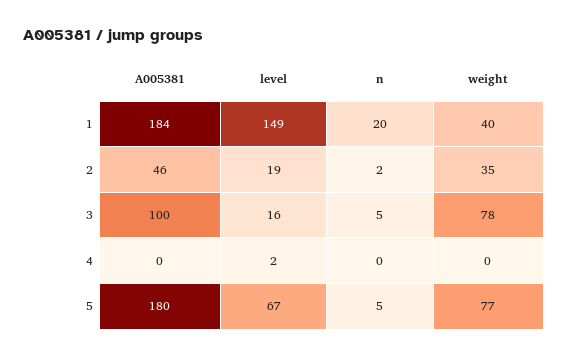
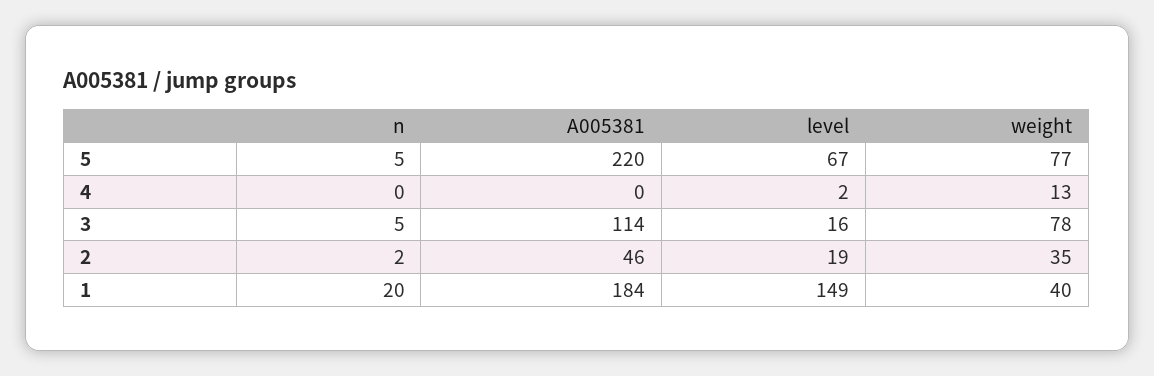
  {
    "A005381": {
      "1": 184,
      "2": 46,
-     "3": 100,
+     "3": 114,
      "4": 0,
-     "5": 180
+     "5": 220
    },
    "level": {
      "1": 149,
      "2": 19,
      "3": 16,
      "4": 2,
      "5": 67
    },
    "n": {
      "1": 20,
      "2": 2,
      "3": 5,
      "4": 0,
      "5": 5
    },
    "weight": {
      "1": 40,
      "2": 35,
      "3": 78,
-     "4": 0,
+     "4": 13,
      "5": 77
    }
  }

